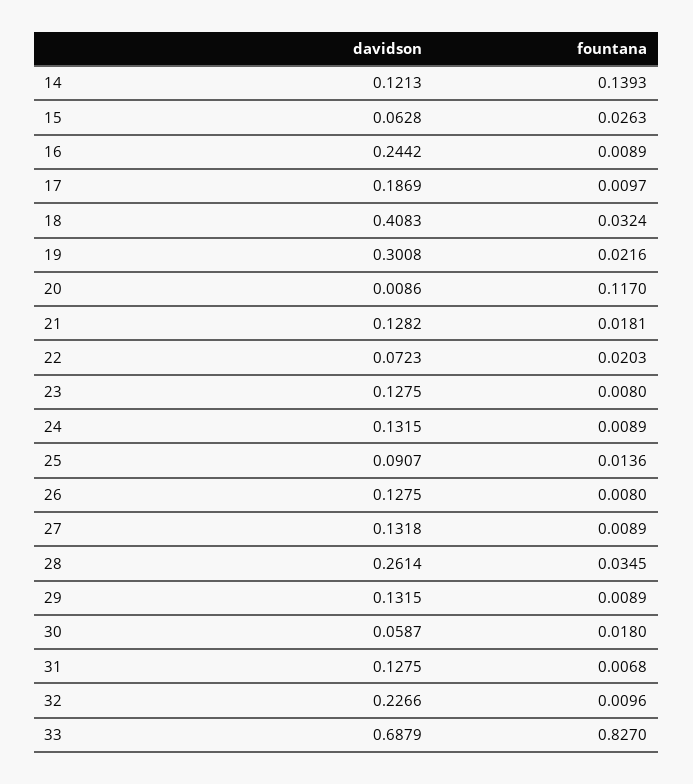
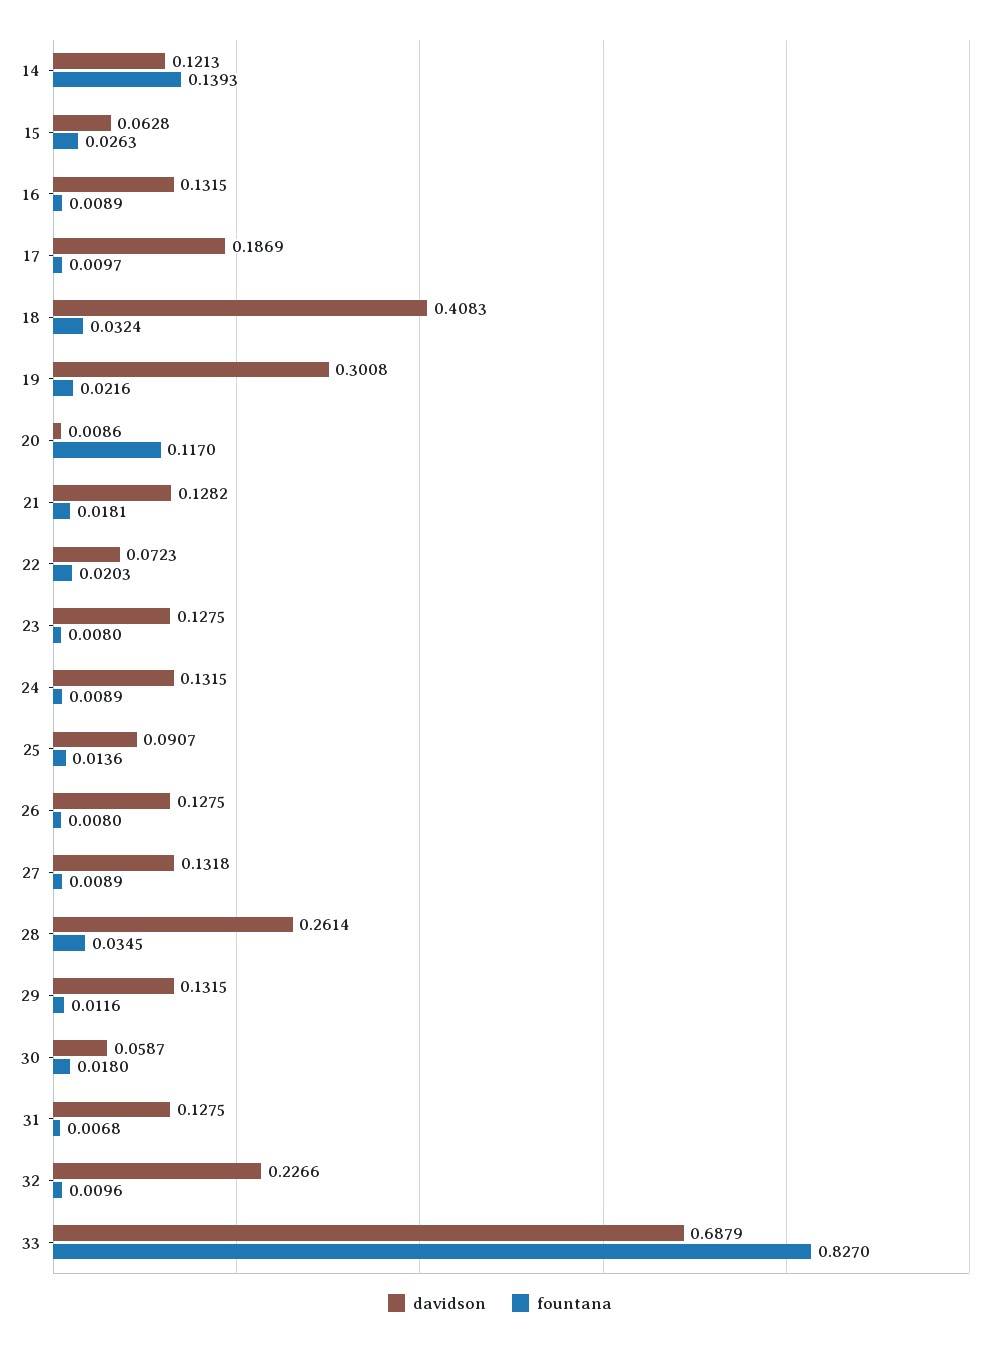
  {
    "davidson": {
      "14": 0.1213,
      "15": 0.0628,
-     "16": 0.2442,
+     "16": 0.1315,
      "17": 0.1869,
      "18": 0.4083,
      "19": 0.3008,
      "20": 0.0086,
      "21": 0.1282,
      "22": 0.0723,
      "23": 0.1275,
      "24": 0.1315,
      "25": 0.0907,
      "26": 0.1275,
      "27": 0.1318,
      "28": 0.2614,
      "29": 0.1315,
      "30": 0.0587,
      "31": 0.1275,
      "32": 0.2266,
      "33": 0.6879
    },
    "fountana": {
      "14": 0.1393,
      "15": 0.0263,
      "16": 0.0089,
      "17": 0.0097,
      "18": 0.0324,
      "19": 0.0216,
      "20": 0.117,
      "21": 0.0181,
      "22": 0.0203,
      "23": 0.008,
      "24": 0.0089,
      "25": 0.0136,
      "26": 0.008,
      "27": 0.0089,
      "28": 0.0345,
-     "29": 0.0089,
+     "29": 0.0116,
      "30": 0.018,
      "31": 0.0068,
      "32": 0.0096,
      "33": 0.827
    }
  }

